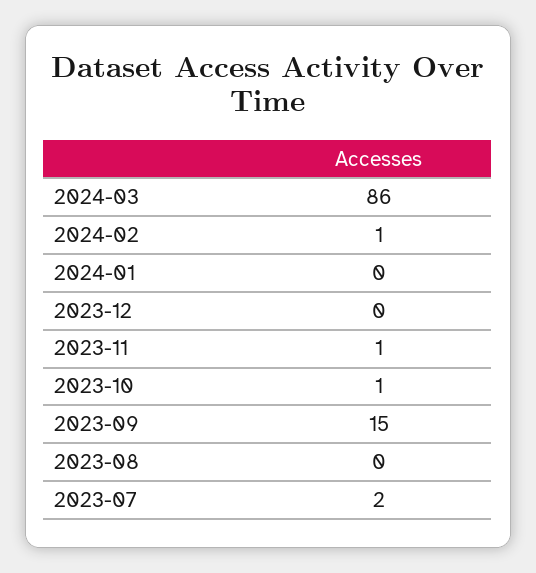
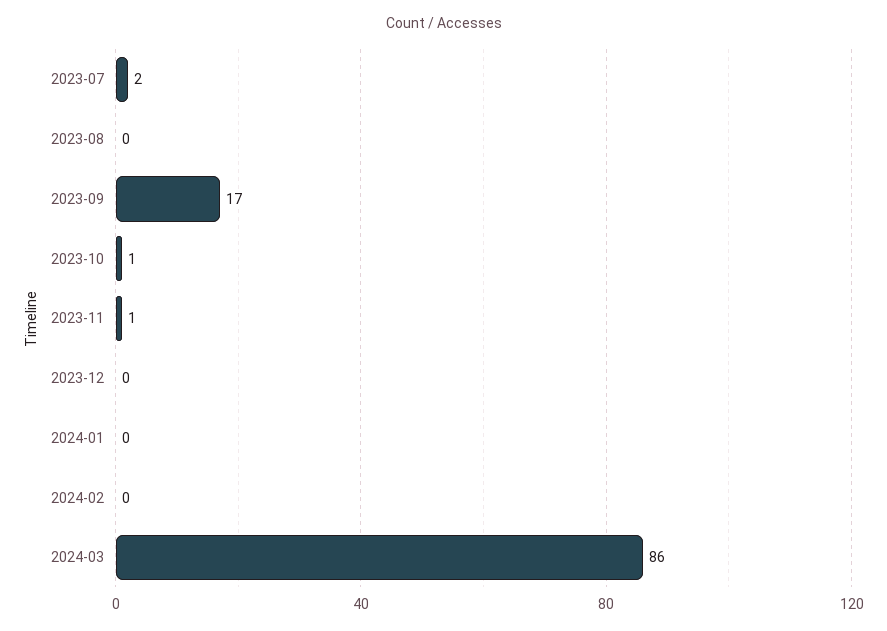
  {
    "2024-03": 86,
-   "2024-02": 1,
+   "2024-02": 0,
    "2024-01": 0,
    "2023-12": 0,
    "2023-11": 1,
    "2023-10": 1,
-   "2023-09": 15,
+   "2023-09": 17,
    "2023-08": 0,
    "2023-07": 2
  }

